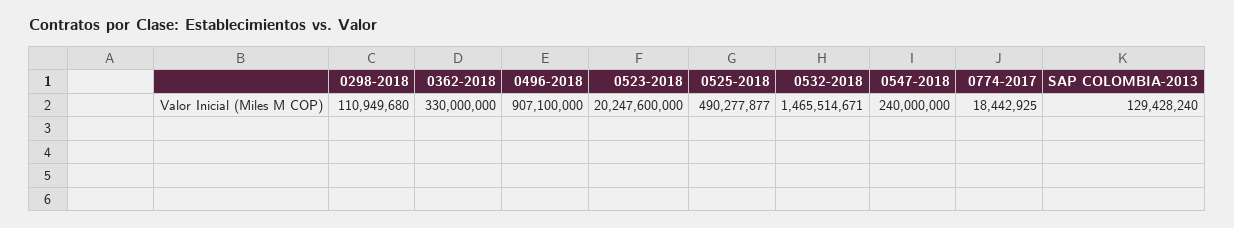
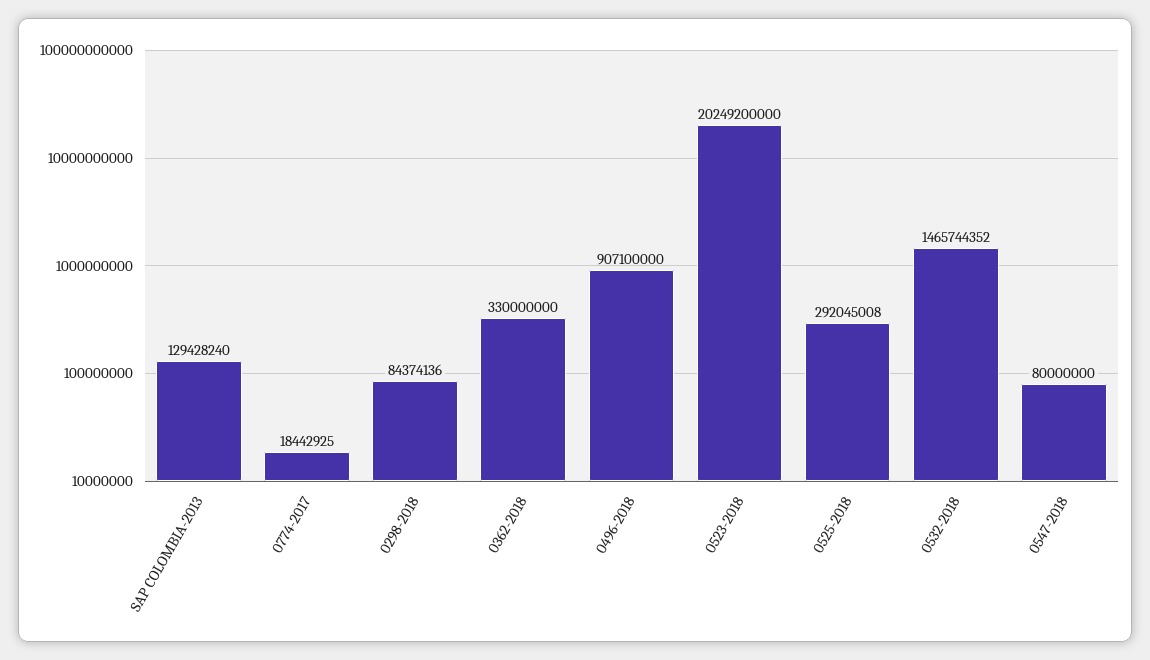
  {
-   "0298-2018": 110949680,
+   "0298-2018": 84374136,
    "0362-2018": 330000000,
    "0496-2018": 907100000,
-   "0523-2018": 20247600000,
+   "0523-2018": 20249200000,
-   "0525-2018": 490277877,
+   "0525-2018": 292045008,
-   "0532-2018": 1465514671,
+   "0532-2018": 1465744352,
-   "0547-2018": 240000000,
+   "0547-2018": 80000000,
    "0774-2017": 18442925,
    "SAP COLOMBIA-2013": 129428240
  }

